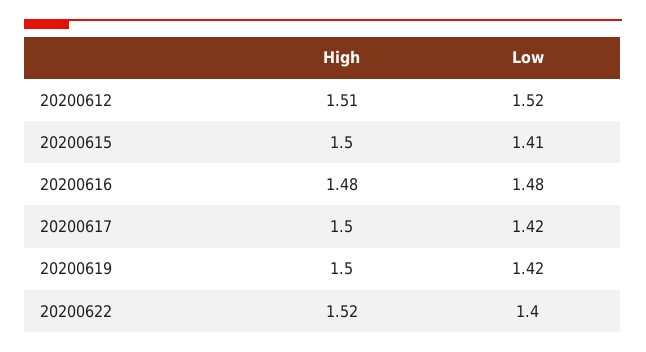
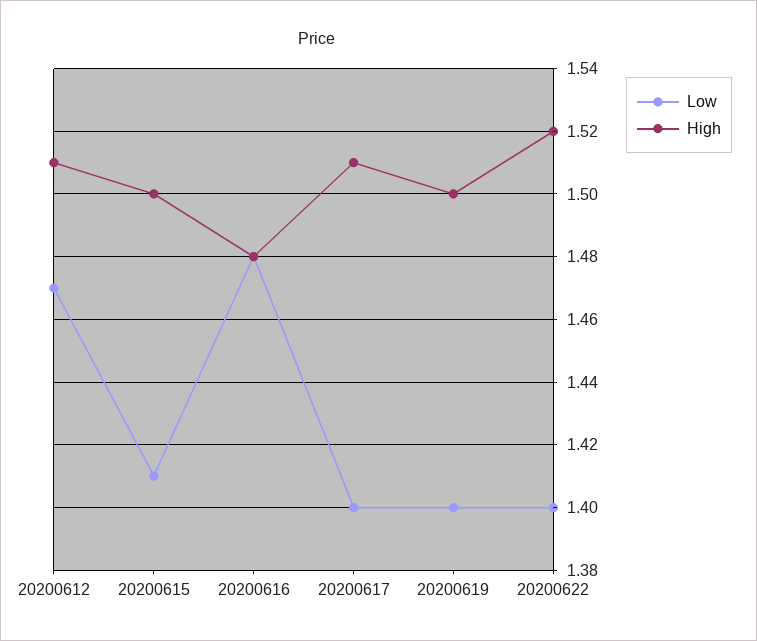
  {
    "High": {
      "20200612": 1.51,
      "20200615": 1.5,
      "20200616": 1.48,
-     "20200617": 1.5,
+     "20200617": 1.51,
      "20200619": 1.5,
      "20200622": 1.52
    },
    "Low": {
-     "20200612": 1.52,
+     "20200612": 1.47,
      "20200615": 1.41,
      "20200616": 1.48,
-     "20200617": 1.42,
+     "20200617": 1.4,
-     "20200619": 1.42,
+     "20200619": 1.4,
      "20200622": 1.4
    }
  }

